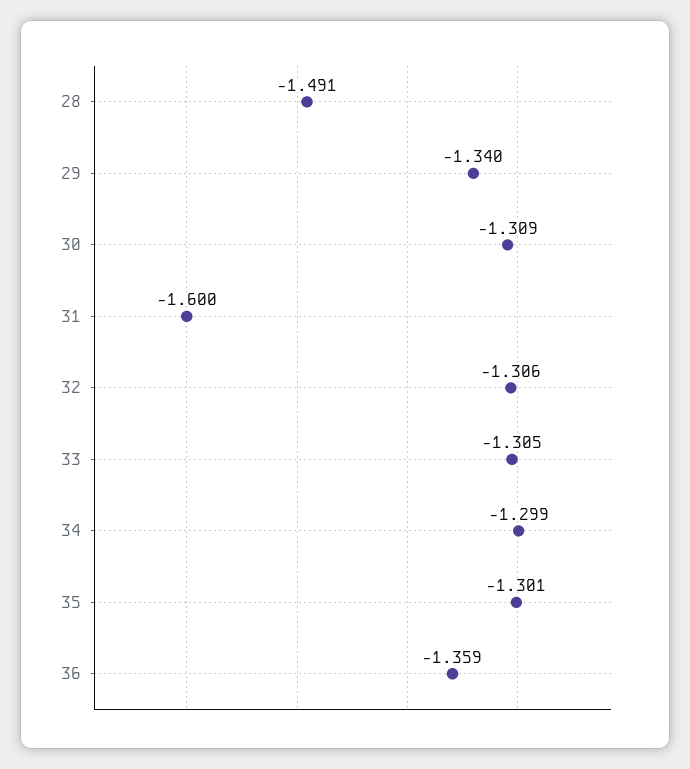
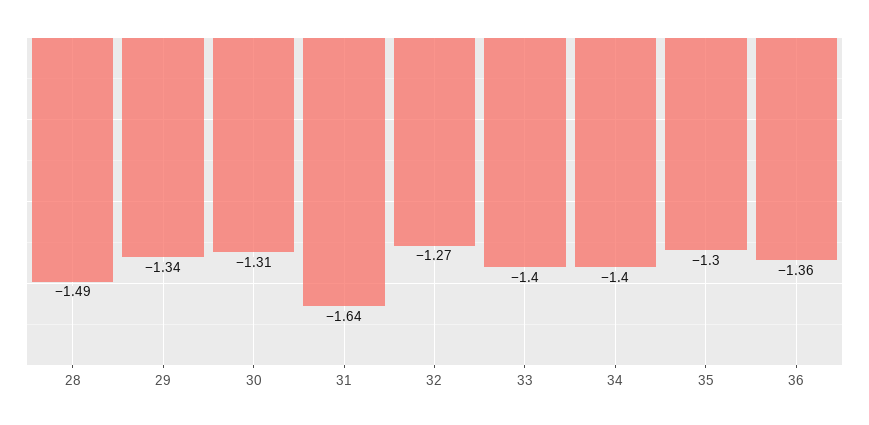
  {
    "28": -1.491,
    "29": -1.34,
    "30": -1.309,
-   "31": -1.6,
+   "31": -1.64,
-   "32": -1.306,
+   "32": -1.27,
-   "33": -1.305,
+   "33": -1.4,
-   "34": -1.299,
+   "34": -1.4,
    "35": -1.301,
    "36": -1.359
  }

